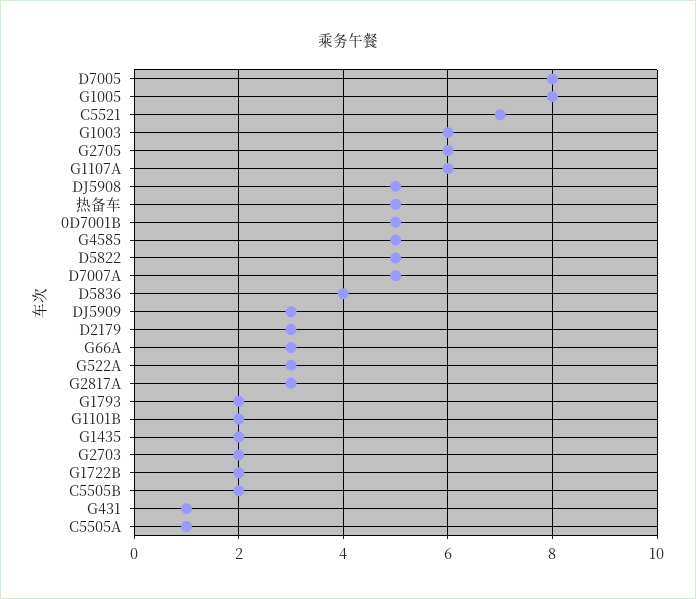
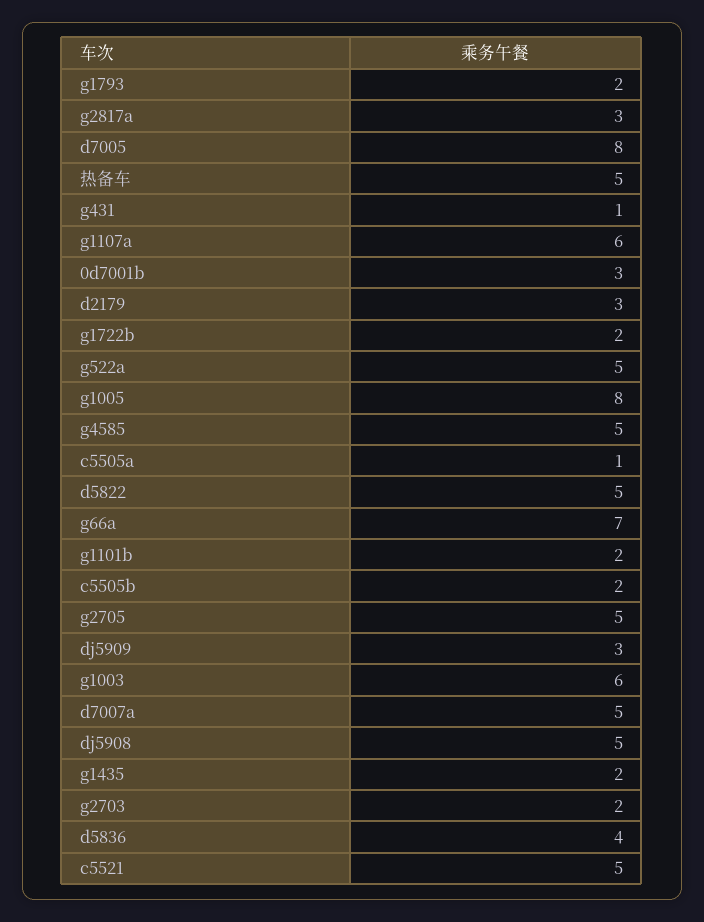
  {
    "D7005": 8,
    "G1005": 8,
-   "C5521": 7,
+   "C5521": 5,
    "G1003": 6,
-   "G2705": 6,
+   "G2705": 5,
    "G1107A": 6,
    "DJ5908": 5,
    "热备车": 5,
-   "0D7001B": 5,
+   "0D7001B": 3,
    "G4585": 5,
    "D5822": 5,
    "D7007A": 5,
    "D5836": 4,
    "DJ5909": 3,
    "D2179": 3,
-   "G66A": 3,
+   "G66A": 7,
-   "G522A": 3,
+   "G522A": 5,
    "G2817A": 3,
    "G1793": 2,
    "G1101B": 2,
    "G1435": 2,
    "G2703": 2,
    "G1722B": 2,
    "C5505B": 2,
    "G431": 1,
    "C5505A": 1
  }

